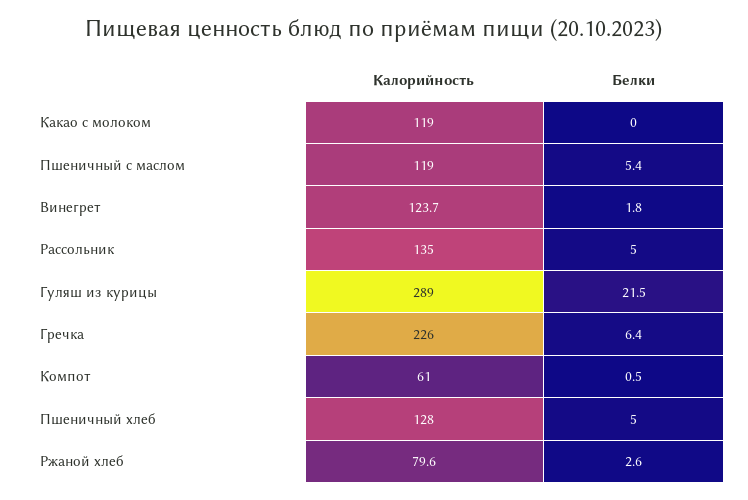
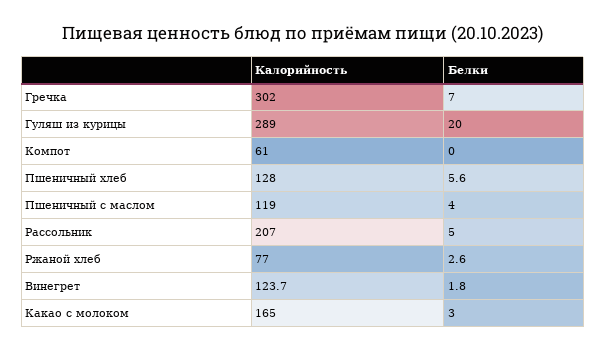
  {
    "Калорийность": {
-     "Какао с молоком": 119,
+     "Какао с молоком": 165,
      "Пшеничный с маслом": 119,
      "Винегрет": 123.7,
-     "Рассольник": 135,
+     "Рассольник": 207,
      "Гуляш из курицы": 289,
-     "Гречка": 226,
+     "Гречка": 302,
      "Компот": 61,
      "Пшеничный хлеб": 128,
-     "Ржаной хлеб": 79.6
+     "Ржаной хлеб": 77
    },
    "Белки": {
-     "Какао с молоком": 0,
+     "Какао с молоком": 3,
-     "Пшеничный с маслом": 5.4,
+     "Пшеничный с маслом": 4,
      "Винегрет": 1.8,
      "Рассольник": 5,
-     "Гуляш из курицы": 21.5,
+     "Гуляш из курицы": 20,
-     "Гречка": 6.4,
+     "Гречка": 7,
-     "Компот": 0.5,
+     "Компот": 0,
-     "Пшеничный хлеб": 5,
+     "Пшеничный хлеб": 5.6,
      "Ржаной хлеб": 2.6
    }
  }

